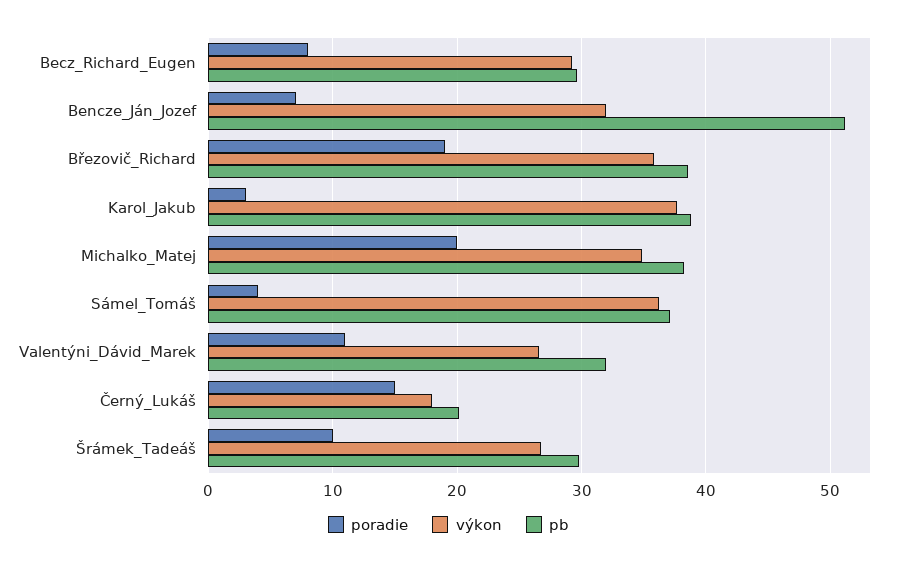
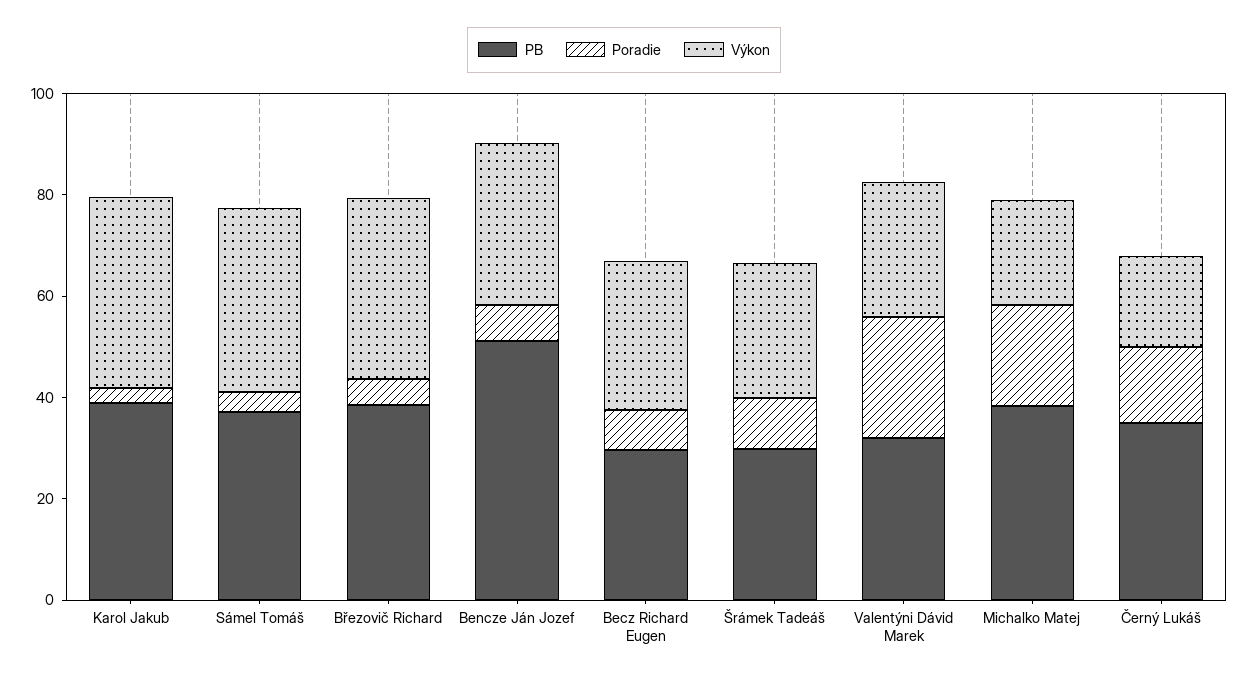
  {
    "poradie": {
      "Becz_Richard_Eugen": 8,
      "Bencze_Ján_Jozef": 7,
-     "Březovič_Richard": 19,
+     "Březovič_Richard": 5,
      "Karol_Jakub": 3,
      "Michalko_Matej": 20,
      "Sámel_Tomáš": 4,
-     "Valentýni_Dávid_Marek": 11,
+     "Valentýni_Dávid_Marek": 25,
      "Černý_Lukáš": 15,
      "Šrámek_Tadeáš": 10
    },
    "výkon": {
      "Becz_Richard_Eugen": 29,
      "Bencze_Ján_Jozef": 32,
      "Březovič_Richard": 36,
      "Karol_Jakub": 38,
-     "Michalko_Matej": 35,
+     "Michalko_Matej": 20,
      "Sámel_Tomáš": 36,
      "Valentýni_Dávid_Marek": 27,
      "Černý_Lukáš": 18,
      "Šrámek_Tadeáš": 27
    },
    "pb": {
      "Becz_Richard_Eugen": 30,
      "Bencze_Ján_Jozef": 51,
      "Březovič_Richard": 39,
      "Karol_Jakub": 39,
      "Michalko_Matej": 38,
      "Sámel_Tomáš": 37,
      "Valentýni_Dávid_Marek": 32,
-     "Černý_Lukáš": 20,
+     "Černý_Lukáš": 35,
      "Šrámek_Tadeáš": 30
    }
  }

